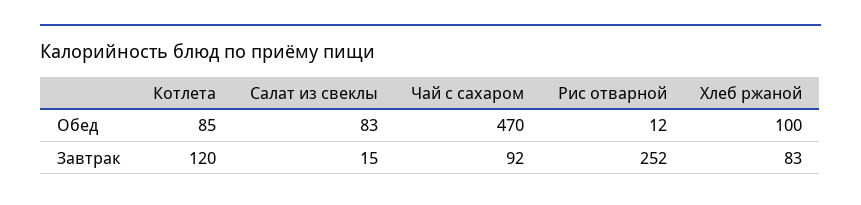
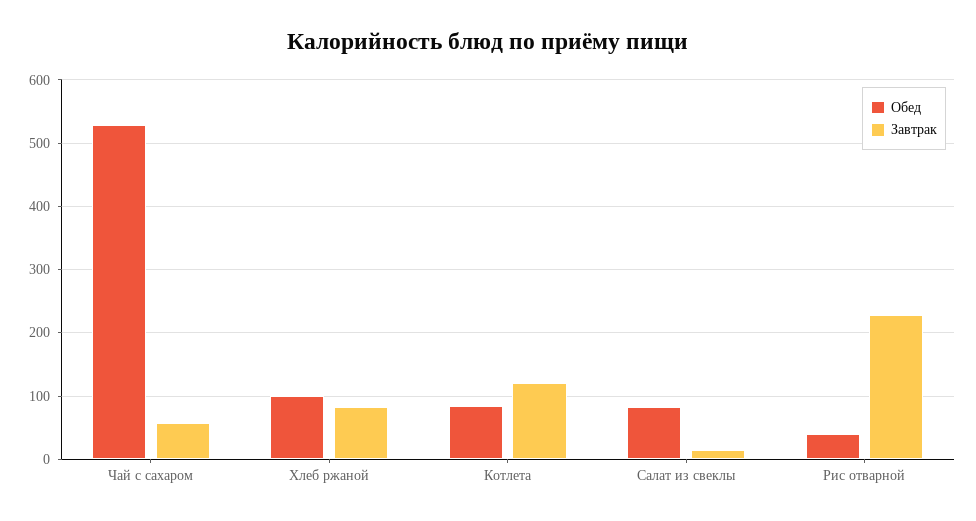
  {
    "Обед": {
      "Котлета": 85,
      "Салат из свеклы": 83,
-     "Чай с сахаром": 470,
+     "Чай с сахаром": 530,
-     "Рис отварной": 12,
+     "Рис отварной": 40,
      "Хлеб ржаной": 100
    },
    "Завтрак": {
      "Котлета": 120,
      "Салат из свеклы": 15,
-     "Чай с сахаром": 92,
+     "Чай с сахаром": 60,
-     "Рис отварной": 252,
+     "Рис отварной": 230,
      "Хлеб ржаной": 83
    }
  }

